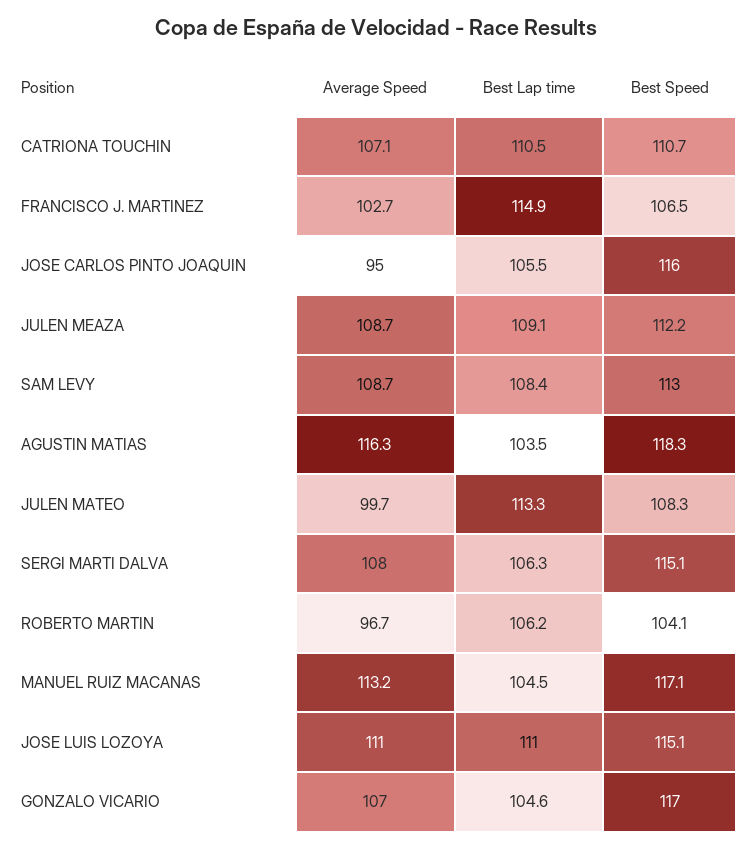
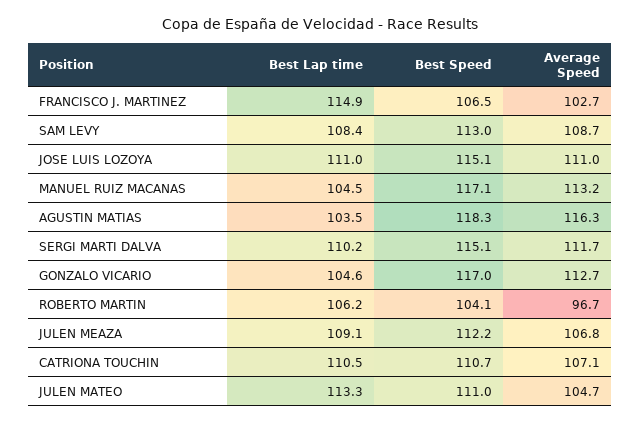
  {
    "Average Speed": {
      "CATRIONA TOUCHIN": 107.1,
      "FRANCISCO J. MARTINEZ": 102.7,
-     "JOSE CARLOS PINTO JOAQUIN": 95,
-     "JULEN MEAZA": 108.7,
+     "JULEN MEAZA": 106.8,
      "SAM LEVY": 108.7,
      "AGUSTIN MATIAS": 116.3,
-     "JULEN MATEO": 99.7,
+     "JULEN MATEO": 104.7,
-     "SERGI MARTI DALVA": 108,
+     "SERGI MARTI DALVA": 111.7,
      "ROBERTO MARTIN": 96.7,
      "MANUEL RUIZ MACANAS": 113.2,
      "JOSE LUIS LOZOYA": 111,
-     "GONZALO VICARIO": 107
+     "GONZALO VICARIO": 112.7
    },
    "Best Lap time": {
      "CATRIONA TOUCHIN": 110.5,
      "FRANCISCO J. MARTINEZ": 114.9,
-     "JOSE CARLOS PINTO JOAQUIN": 105.5,
      "JULEN MEAZA": 109.1,
      "SAM LEVY": 108.4,
      "AGUSTIN MATIAS": 103.5,
      "JULEN MATEO": 113.3,
-     "SERGI MARTI DALVA": 106.3,
+     "SERGI MARTI DALVA": 110.2,
      "ROBERTO MARTIN": 106.2,
      "MANUEL RUIZ MACANAS": 104.5,
      "JOSE LUIS LOZOYA": 111,
      "GONZALO VICARIO": 104.6
    },
    "Best Speed": {
      "CATRIONA TOUCHIN": 110.7,
      "FRANCISCO J. MARTINEZ": 106.5,
-     "JOSE CARLOS PINTO JOAQUIN": 116,
      "JULEN MEAZA": 112.2,
      "SAM LEVY": 113,
      "AGUSTIN MATIAS": 118.3,
-     "JULEN MATEO": 108.3,
+     "JULEN MATEO": 111,
      "SERGI MARTI DALVA": 115.1,
      "ROBERTO MARTIN": 104.1,
      "MANUEL RUIZ MACANAS": 117.1,
      "JOSE LUIS LOZOYA": 115.1,
      "GONZALO VICARIO": 117
    }
  }

